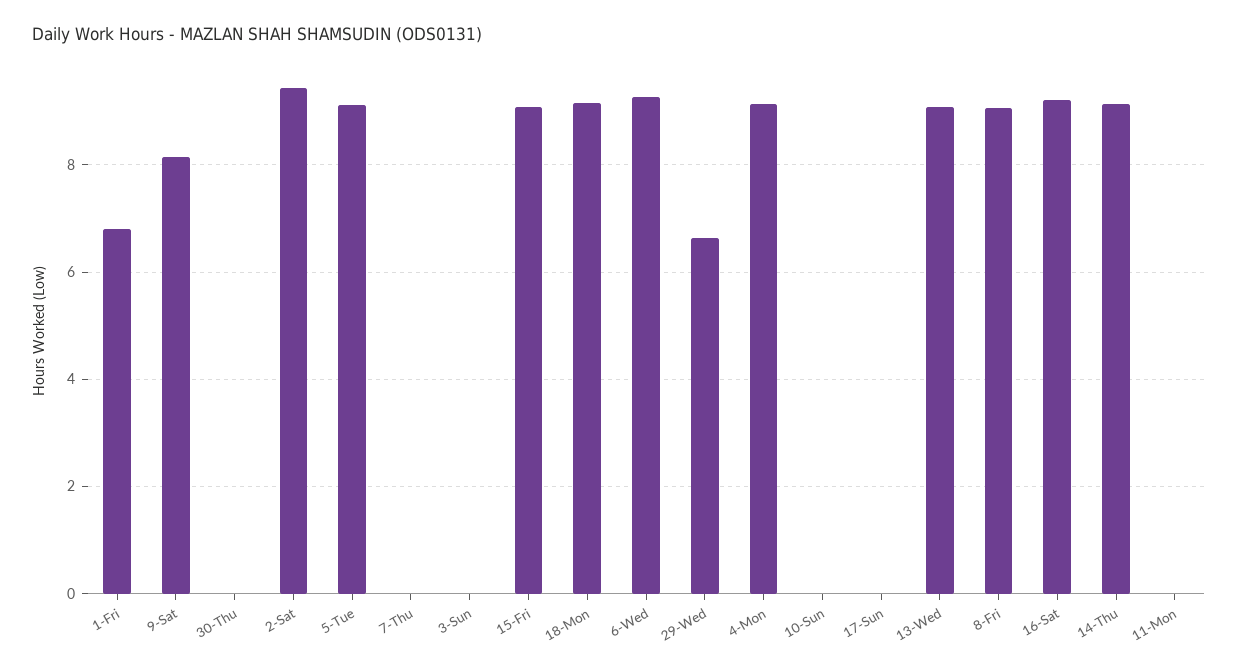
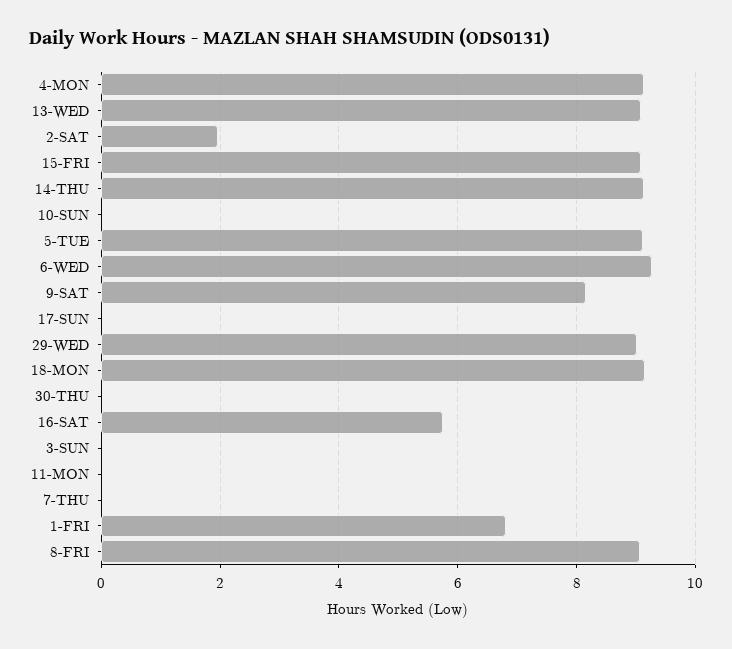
  {
    "1-Fri": 6.8,
    "9-Sat": 8.2,
    "30-Thu": 0,
-   "2-Sat": 9.4,
+   "2-Sat": 2,
    "5-Tue": 9.2,
    "7-Thu": 0,
    "3-Sun": 0,
    "15-Fri": 9,
    "18-Mon": 9.2,
    "6-Wed": 9.2,
-   "29-Wed": 6.6,
+   "29-Wed": 9,
    "4-Mon": 9.2,
    "10-Sun": 0,
    "17-Sun": 0,
    "13-Wed": 9,
    "8-Fri": 9,
-   "16-Sat": 9.2,
+   "16-Sat": 5.8,
    "14-Thu": 9.2,
    "11-Mon": 0
  }

